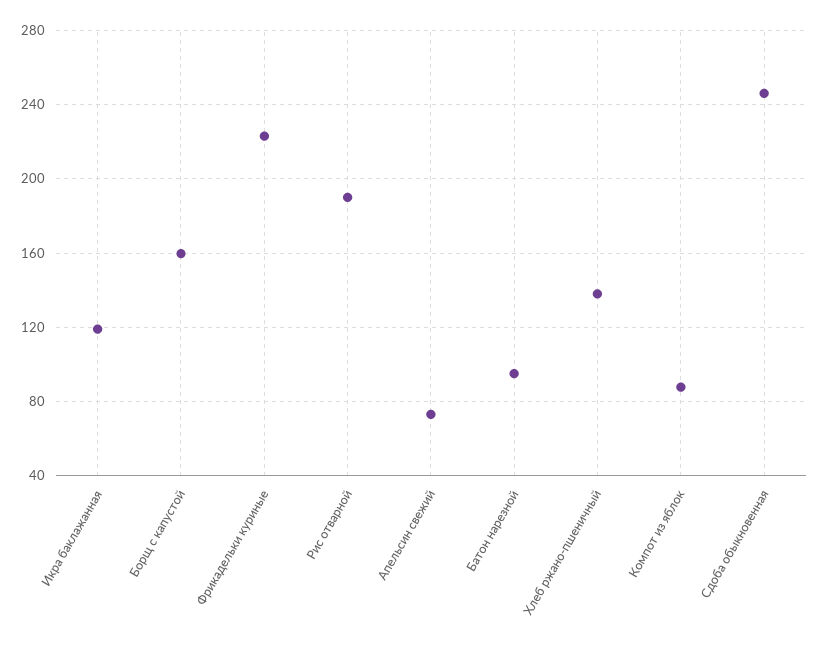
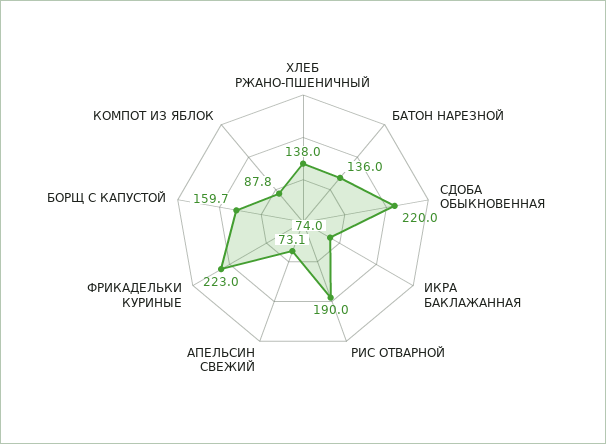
  {
-   "Икра баклажанная": 120,
+   "Икра баклажанная": 74,
    "Борщ с капустой": 159.7,
    "Фрикадельки куриные": 223,
    "Рис отварной": 190,
    "Апельсин свежий": 73.1,
-   "Батон нарезной": 95,
+   "Батон нарезной": 136,
    "Хлеб ржано-пшеничный": 138,
    "Компот из яблок": 87.8,
-   "Сдоба обыкновенная": 245
+   "Сдоба обыкновенная": 220
  }

